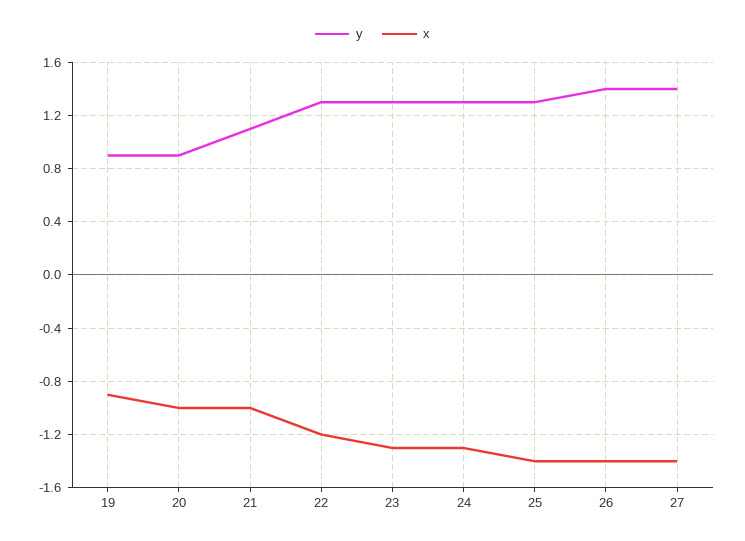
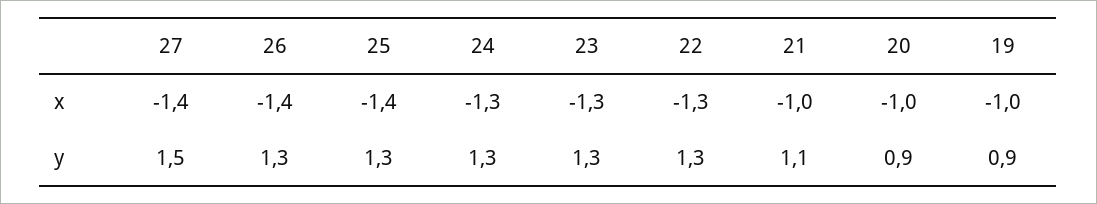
  {
    "y": {
      "19": 0.9,
      "20": 0.9,
      "21": 1.1,
      "22": 1.3,
      "23": 1.3,
      "24": 1.3,
      "25": 1.3,
-     "26": 1.4,
+     "26": 1.3,
-     "27": 1.4
+     "27": 1.5
    },
    "x": {
-     "19": -0.9,
+     "19": -1,
      "20": -1,
      "21": -1,
-     "22": -1.2,
+     "22": -1.3,
      "23": -1.3,
      "24": -1.3,
      "25": -1.4,
      "26": -1.4,
      "27": -1.4
    }
  }

